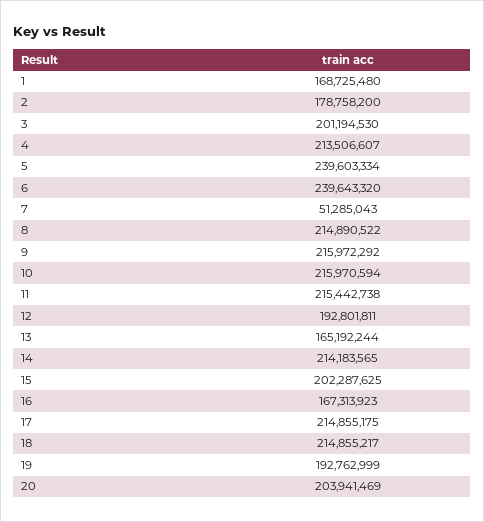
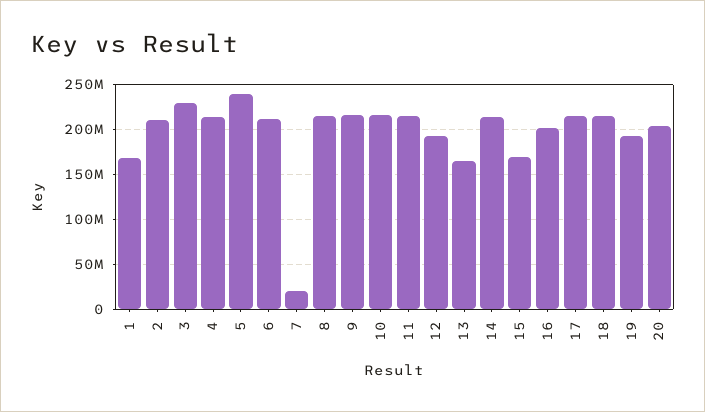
  {
    "1": 168725480,
-   "2": 178758200,
+   "2": 210000000,
-   "3": 201194530,
+   "3": 230000000,
    "4": 213506607,
    "5": 239603334,
-   "6": 239643320,
+   "6": 210000000,
-   "7": 51285043,
+   "7": 20000000,
    "8": 214890522,
    "9": 215972292,
    "10": 215970594,
    "11": 215442738,
    "12": 192801811,
    "13": 165192244,
    "14": 214183565,
-   "15": 202287625,
+   "15": 170000000,
-   "16": 167313923,
+   "16": 200000000,
    "17": 214855175,
    "18": 214855217,
    "19": 192762999,
    "20": 203941469
  }

